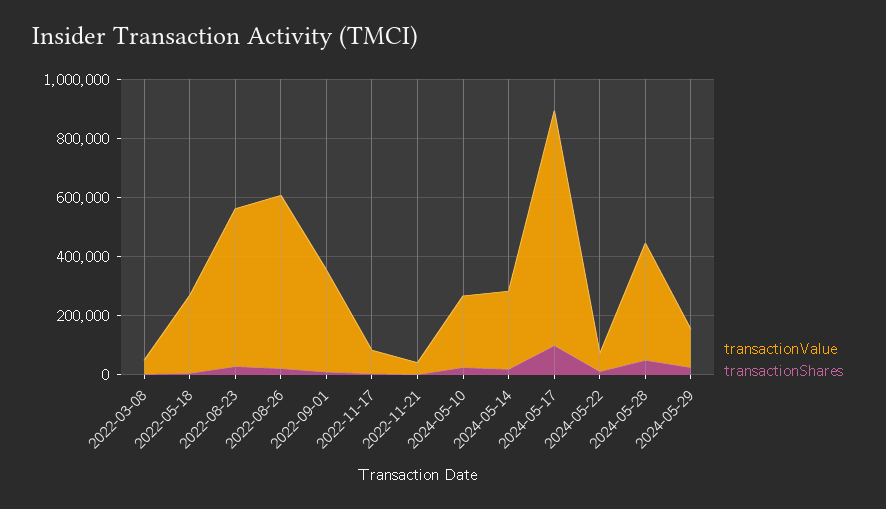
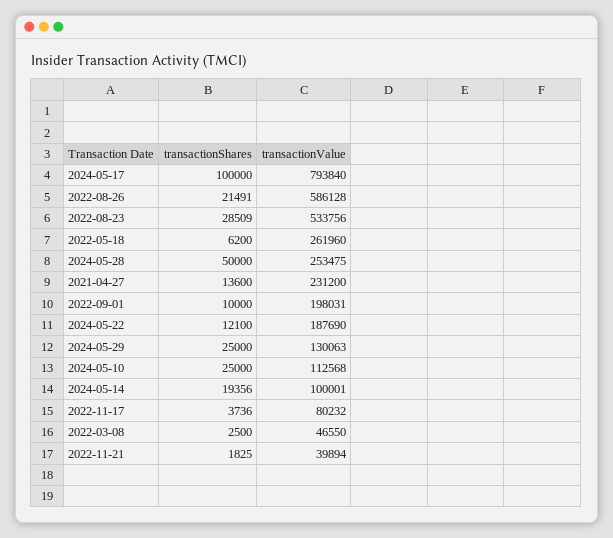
  {
    "transactionValue": {
      "2022-03-08": 46550,
      "2022-05-18": 261960,
      "2022-08-23": 533756,
      "2022-08-26": 586128,
-     "2022-09-01": 350000,
+     "2022-09-01": 198031,
      "2022-11-17": 80232,
      "2022-11-21": 39894,
-     "2024-05-10": 250000,
+     "2024-05-10": 112568,
-     "2024-05-14": 250000,
+     "2024-05-14": 100001,
      "2024-05-17": 793840,
-     "2024-05-22": 50000,
+     "2024-05-22": 187690,
-     "2024-05-28": 400000,
+     "2024-05-28": 253475,
-     "2024-05-29": 130063
+     "2024-05-29": 130063,
+     "2021-04-27": 231200
    },
    "transactionShares": {
      "2022-03-08": 2500,
      "2022-05-18": 6200,
      "2022-08-23": 28509,
      "2022-08-26": 21491,
      "2022-09-01": 10000,
      "2022-11-17": 3736,
      "2022-11-21": 1825,
      "2024-05-10": 25000,
      "2024-05-14": 19356,
      "2024-05-17": 100000,
      "2024-05-22": 12100,
      "2024-05-28": 50000,
-     "2024-05-29": 25000
+     "2024-05-29": 25000,
+     "2021-04-27": 13600
    }
  }

